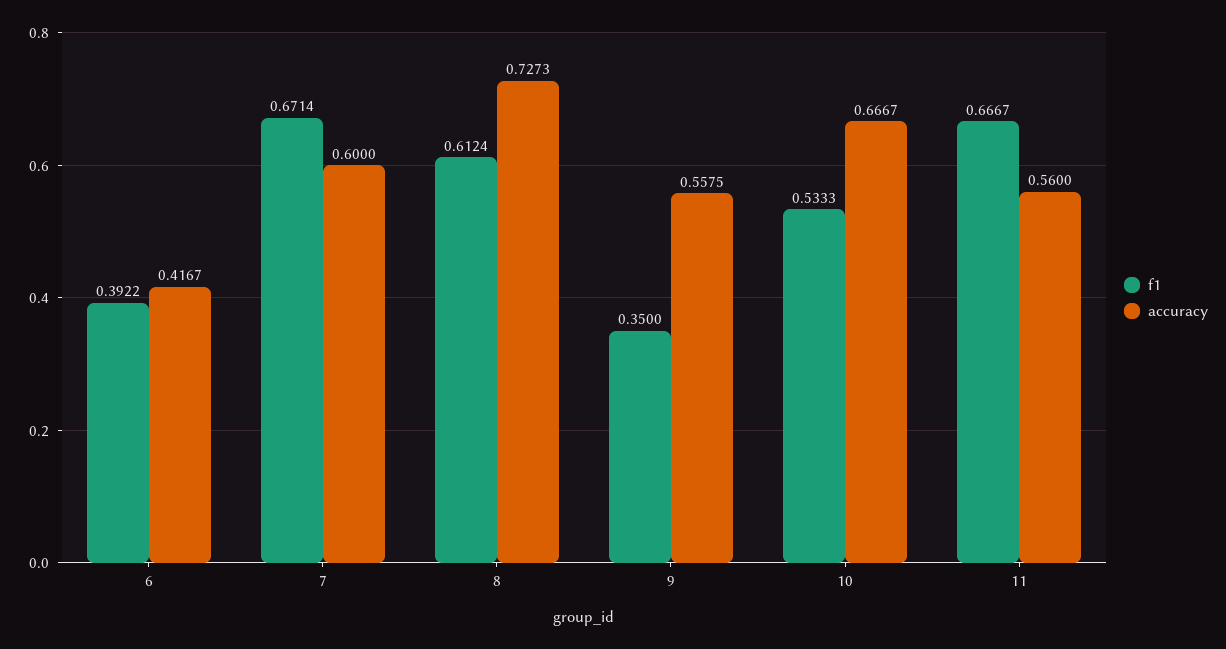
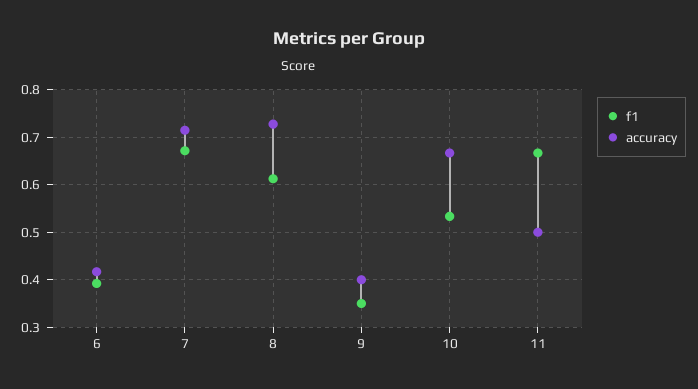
  {
    "f1": {
      "6": 0.3922,
      "7": 0.6714,
      "8": 0.6124,
      "9": 0.35,
      "10": 0.5333,
      "11": 0.6667
    },
    "accuracy": {
      "6": 0.4167,
-     "7": 0.6,
+     "7": 0.72,
      "8": 0.7273,
-     "9": 0.5575,
+     "9": 0.4,
      "10": 0.6667,
-     "11": 0.56
+     "11": 0.5
    }
  }

